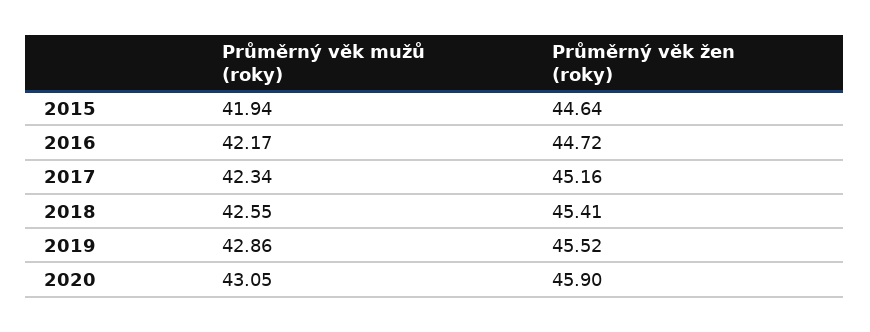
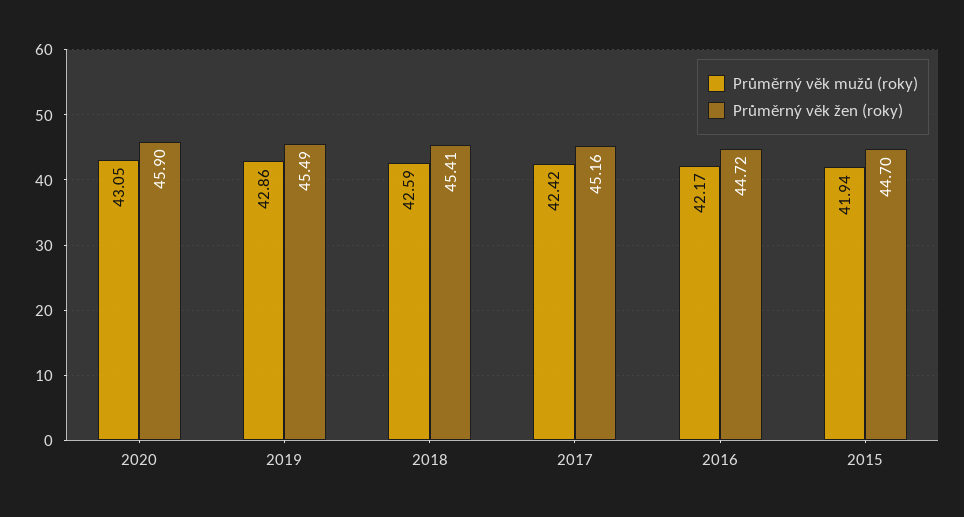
  {
    "Průměrný věk mužů (roky)": {
      "2015": 41.94,
      "2016": 42.17,
-     "2017": 42.34,
+     "2017": 42.42,
-     "2018": 42.55,
+     "2018": 42.59,
      "2019": 42.86,
      "2020": 43.05
    },
    "Průměrný věk žen (roky)": {
-     "2015": 44.64,
+     "2015": 44.7,
      "2016": 44.72,
      "2017": 45.16,
      "2018": 45.41,
-     "2019": 45.52,
+     "2019": 45.49,
      "2020": 45.9
    }
  }

